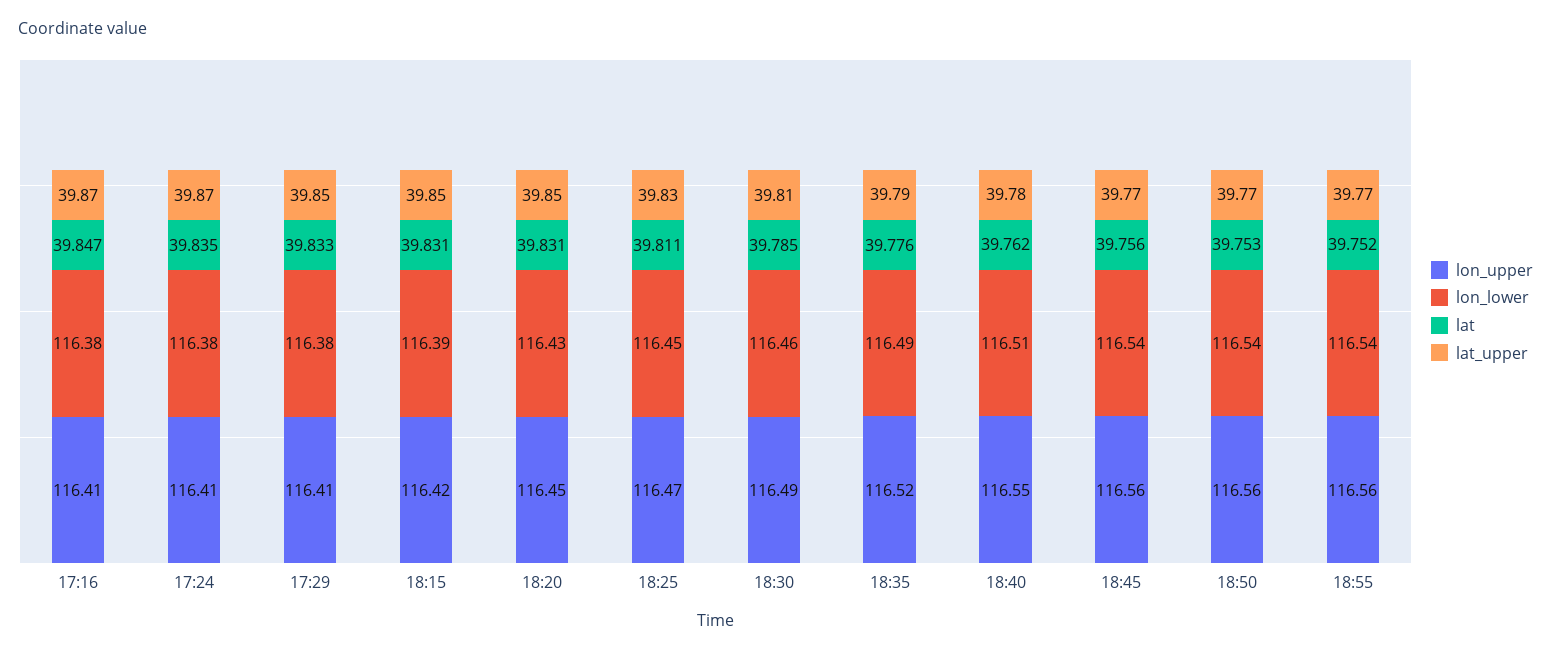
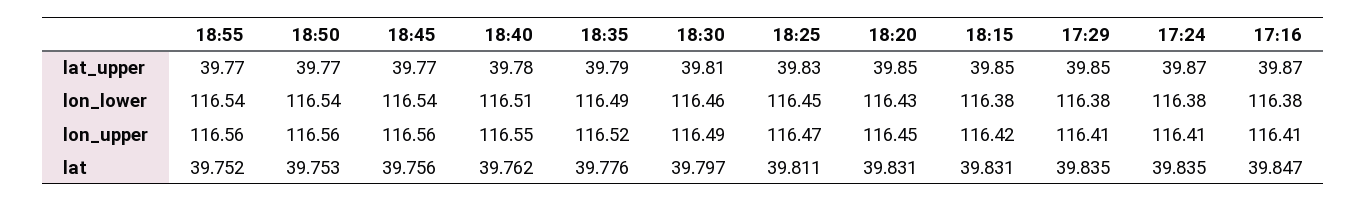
  {
    "lon_upper": {
      "17:16": 116.41,
      "17:24": 116.41,
      "17:29": 116.41,
      "18:15": 116.42,
      "18:20": 116.45,
      "18:25": 116.47,
      "18:30": 116.49,
      "18:35": 116.52,
      "18:40": 116.55,
      "18:45": 116.56,
      "18:50": 116.56,
      "18:55": 116.56
    },
    "lon_lower": {
      "17:16": 116.38,
      "17:24": 116.38,
      "17:29": 116.38,
-     "18:15": 116.39,
+     "18:15": 116.38,
      "18:20": 116.43,
      "18:25": 116.45,
      "18:30": 116.46,
      "18:35": 116.49,
      "18:40": 116.51,
      "18:45": 116.54,
      "18:50": 116.54,
      "18:55": 116.54
    },
    "lat": {
      "17:16": 39.847,
      "17:24": 39.835,
-     "17:29": 39.833,
+     "17:29": 39.835,
      "18:15": 39.831,
      "18:20": 39.831,
      "18:25": 39.811,
-     "18:30": 39.785,
+     "18:30": 39.797,
      "18:35": 39.776,
      "18:40": 39.762,
      "18:45": 39.756,
      "18:50": 39.753,
      "18:55": 39.752
    },
    "lat_upper": {
      "17:16": 39.87,
      "17:24": 39.87,
      "17:29": 39.85,
      "18:15": 39.85,
      "18:20": 39.85,
      "18:25": 39.83,
      "18:30": 39.81,
      "18:35": 39.79,
      "18:40": 39.78,
      "18:45": 39.77,
      "18:50": 39.77,
      "18:55": 39.77
    }
  }

